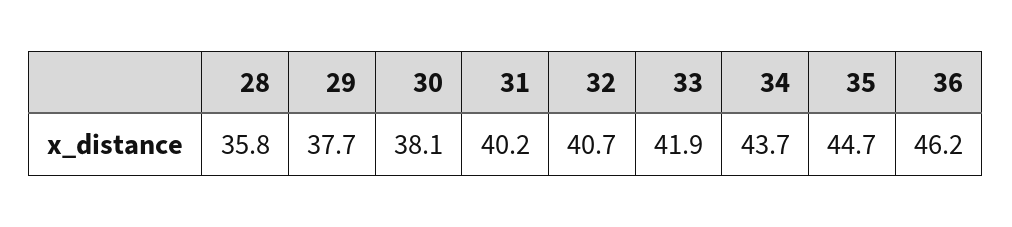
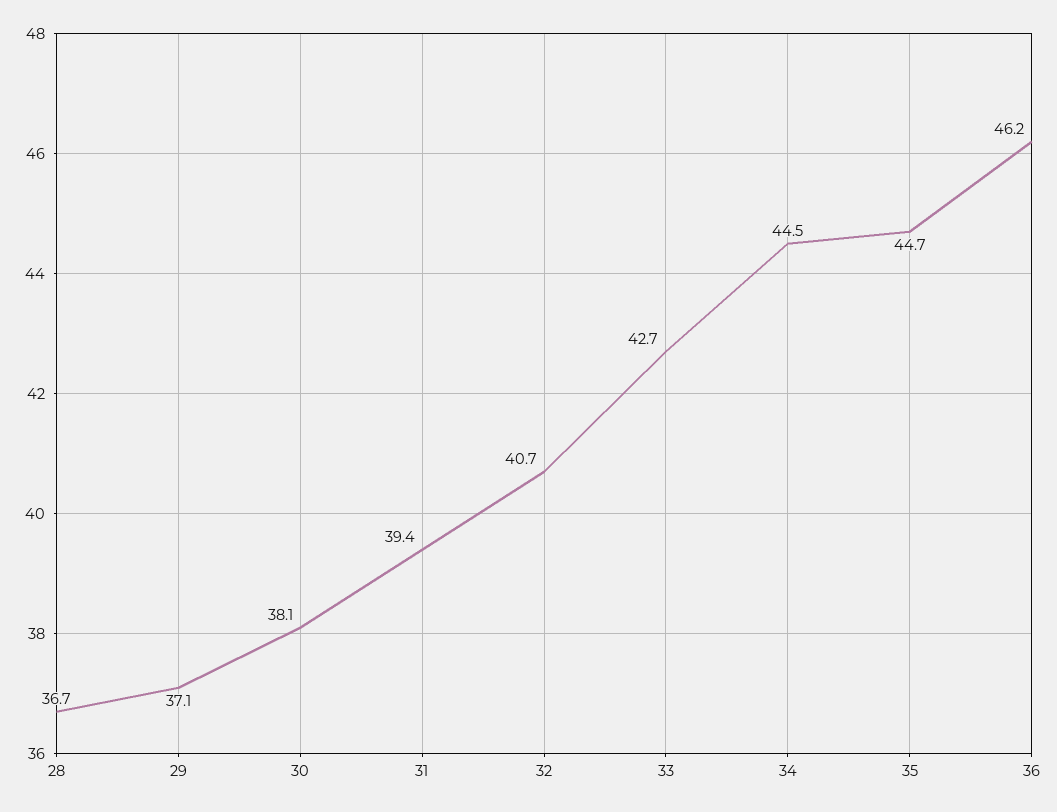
  {
-   "28": 35.8,
+   "28": 36.7,
-   "29": 37.7,
+   "29": 37.1,
    "30": 38.1,
-   "31": 40.2,
+   "31": 39.4,
    "32": 40.7,
-   "33": 41.9,
+   "33": 42.7,
-   "34": 43.7,
+   "34": 44.5,
    "35": 44.7,
    "36": 46.2
  }

